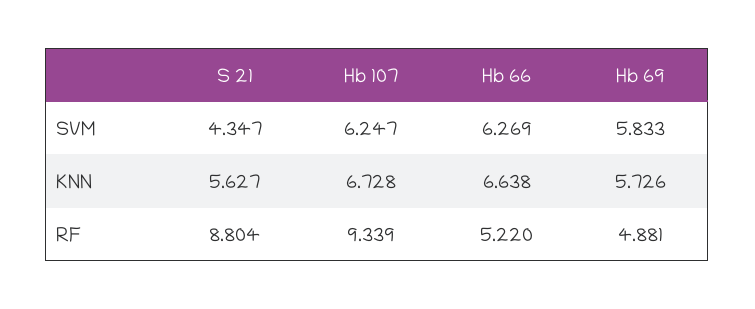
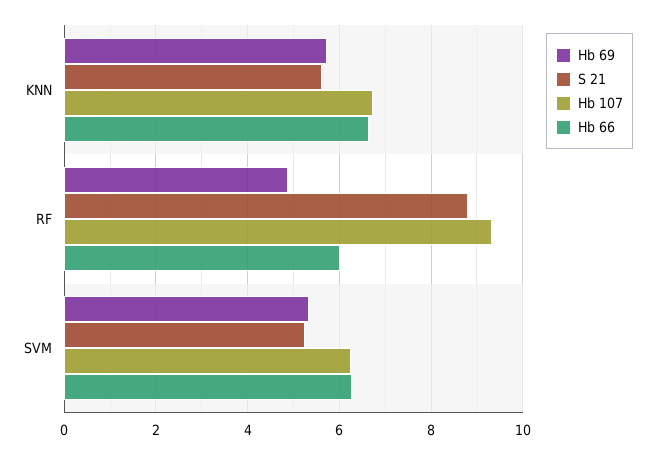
  {
    "S 21": {
-     "SVM": 4.347,
+     "SVM": 5.2,
      "KNN": 5.627,
      "RF": 8.804
    },
    "Hb 107": {
      "SVM": 6.247,
      "KNN": 6.728,
      "RF": 9.339
    },
    "Hb 66": {
      "SVM": 6.269,
      "KNN": 6.638,
-     "RF": 5.22
+     "RF": 6
    },
    "Hb 69": {
-     "SVM": 5.833,
+     "SVM": 5.4,
      "KNN": 5.726,
      "RF": 4.881
    }
  }

